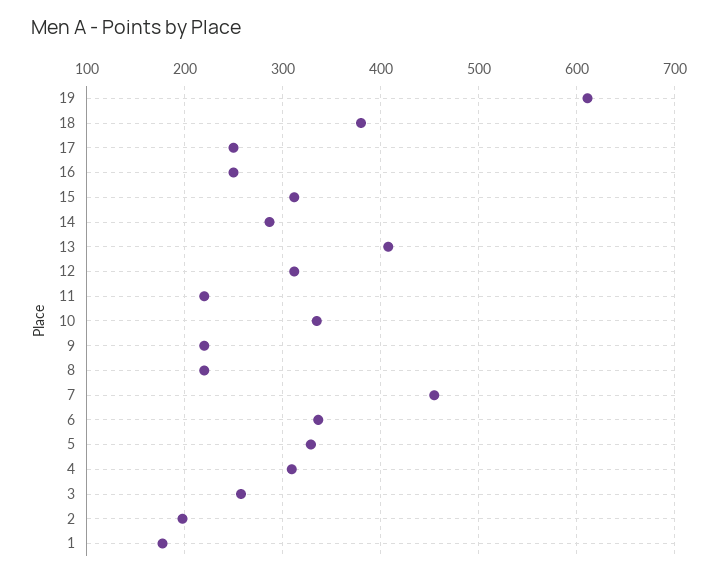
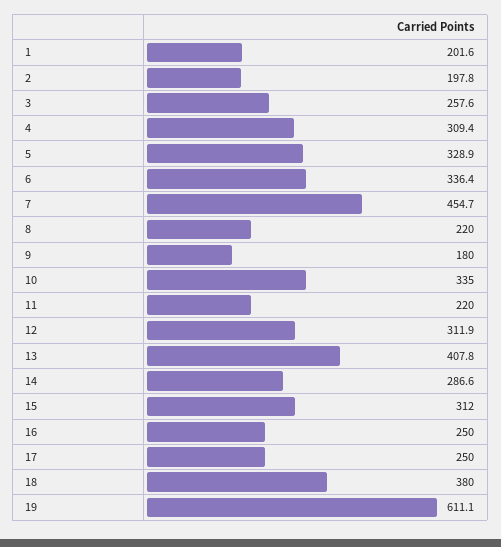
  {
    "19": 611.1,
    "18": 380,
    "17": 250,
    "16": 250,
    "15": 312,
    "14": 286.6,
    "13": 407.8,
    "12": 311.9,
    "11": 220,
    "10": 335,
-   "9": 220,
+   "9": 180,
    "8": 220,
    "7": 454.7,
    "6": 336.4,
    "5": 328.9,
    "4": 309.4,
    "3": 257.6,
    "2": 197.8,
-   "1": 180
+   "1": 201.6
  }

